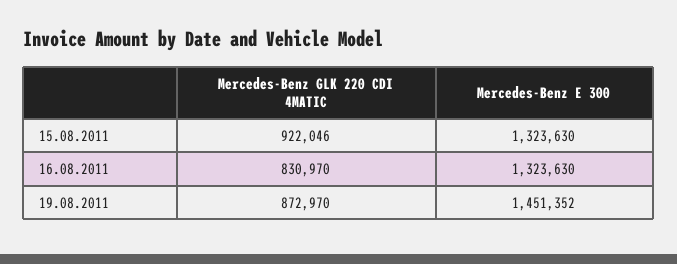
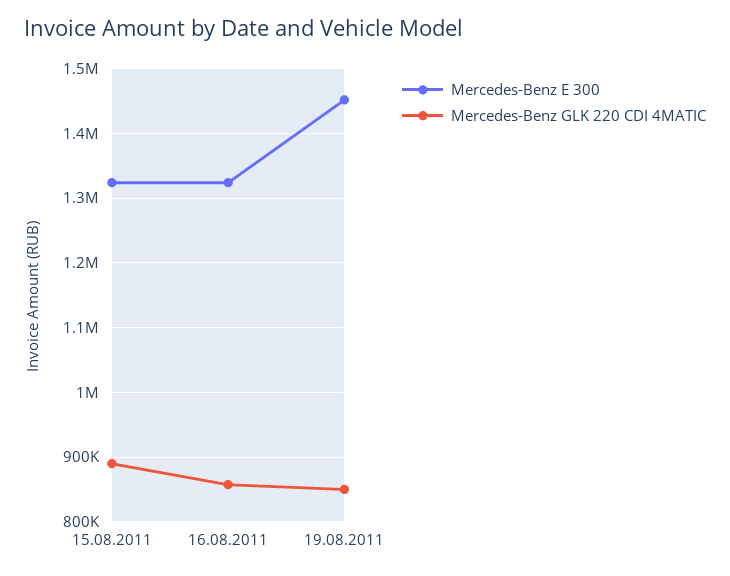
  {
    "Mercedes-Benz GLK 220 CDI 4MATIC": {
-     "15.08.2011": 922046,
+     "15.08.2011": 890000,
-     "16.08.2011": 830970,
+     "16.08.2011": 860000,
-     "19.08.2011": 872970
+     "19.08.2011": 850000
    },
    "Mercedes-Benz E 300": {
      "15.08.2011": 1323630,
      "16.08.2011": 1323630,
      "19.08.2011": 1451352
    }
  }

